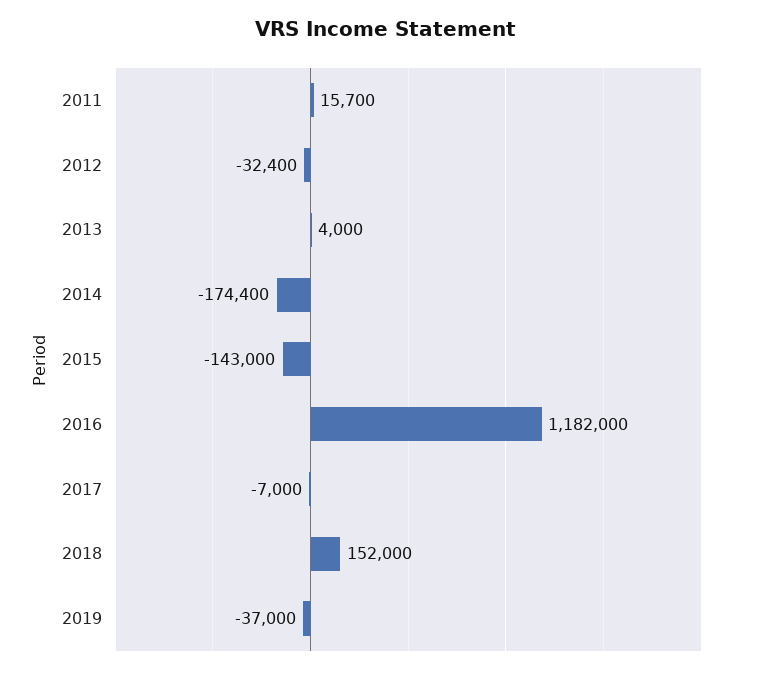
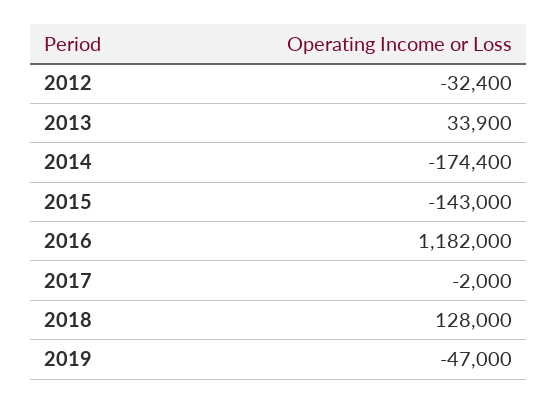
  {
-   "2011": 15700,
    "2012": -32400,
-   "2013": 4000,
+   "2013": 33900,
    "2014": -174400,
    "2015": -143000,
    "2016": 1182000,
-   "2017": -7000,
+   "2017": -2000,
-   "2018": 152000,
+   "2018": 128000,
-   "2019": -37000
+   "2019": -47000
  }

